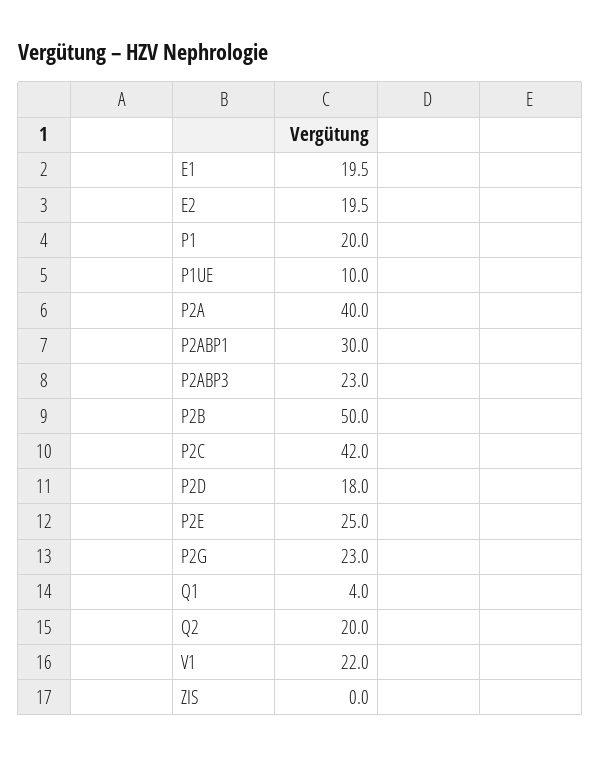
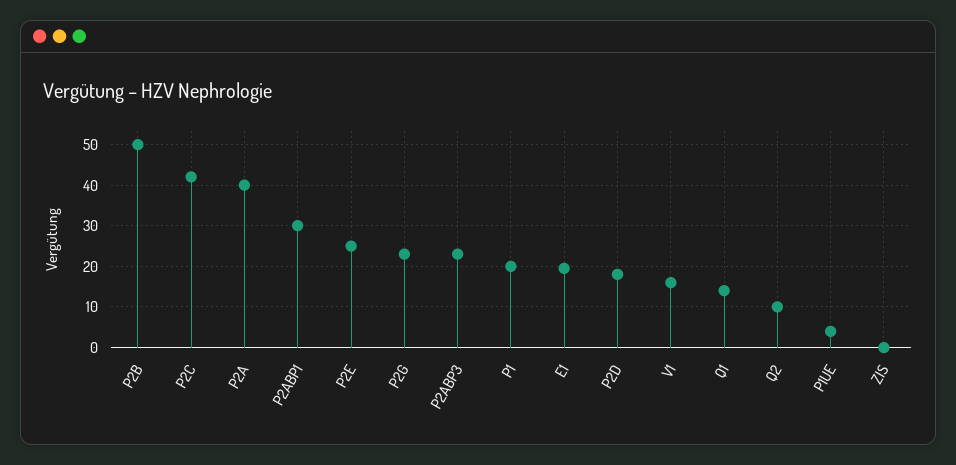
  {
    "E1": 19.5,
-   "E2": 19.5,
    "P1": 20,
-   "P1UE": 10,
+   "P1UE": 4,
    "P2A": 40,
    "P2ABP1": 30,
    "P2ABP3": 23,
    "P2B": 50,
    "P2C": 42,
    "P2D": 18,
    "P2E": 25,
    "P2G": 23,
-   "Q1": 4,
+   "Q1": 14,
-   "Q2": 20,
+   "Q2": 10,
-   "V1": 22,
+   "V1": 16,
    "ZIS": 0
  }

